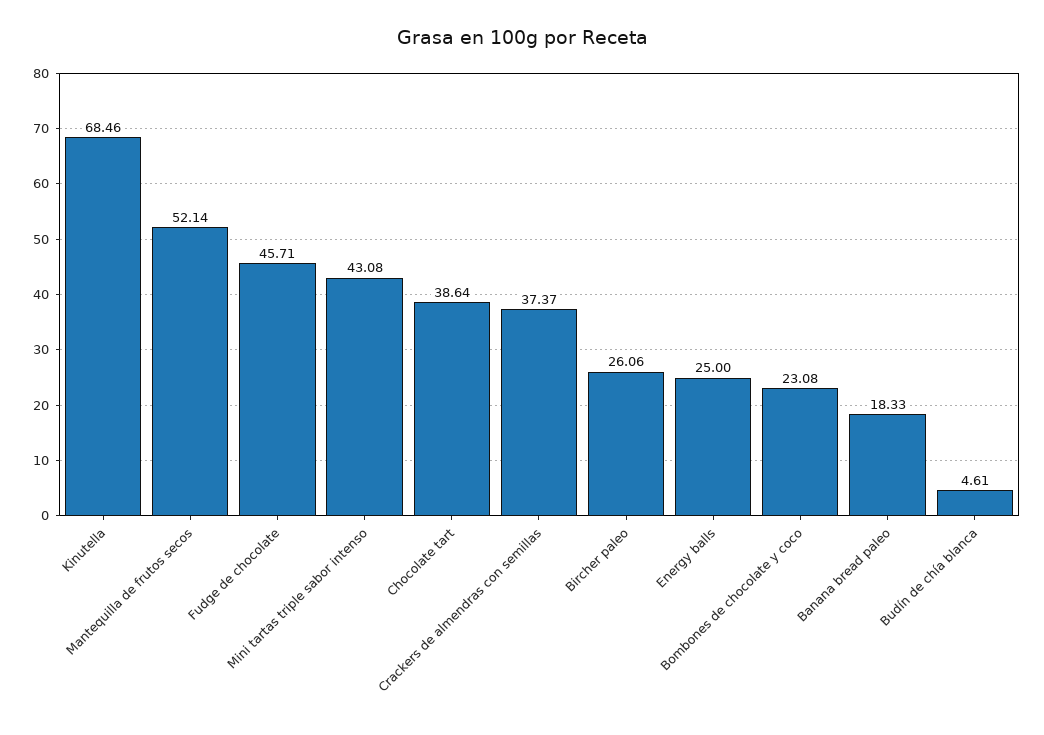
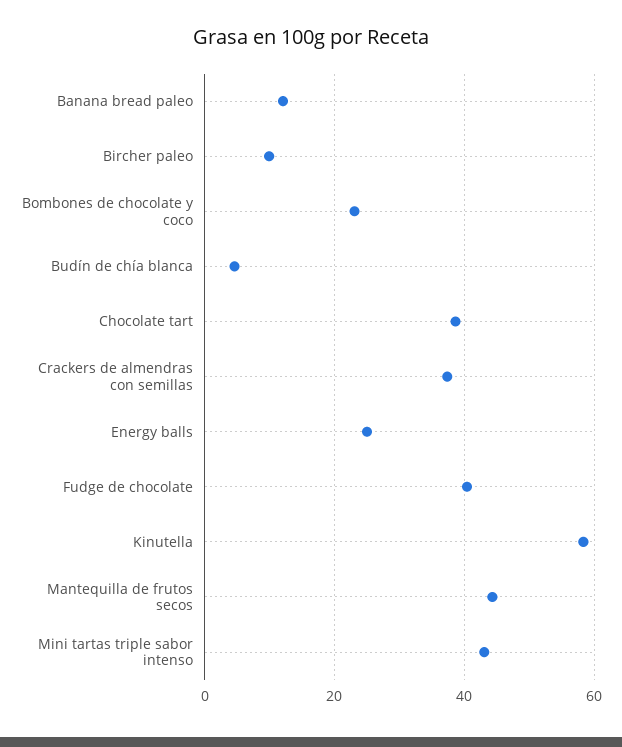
  {
-   "Kinutella": 68.46,
+   "Kinutella": 58,
-   "Mantequilla de frutos secos": 52.14,
+   "Mantequilla de frutos secos": 44,
-   "Fudge de chocolate": 45.71,
+   "Fudge de chocolate": 40,
    "Mini tartas triple sabor intenso": 43.08,
    "Chocolate tart": 38.64,
    "Crackers de almendras con semillas": 37.37,
-   "Bircher paleo": 26.06,
+   "Bircher paleo": 10,
    "Energy balls": 25,
    "Bombones de chocolate y coco": 23.08,
-   "Banana bread paleo": 18.33,
+   "Banana bread paleo": 12,
    "Budín de chía blanca": 4.61
  }

